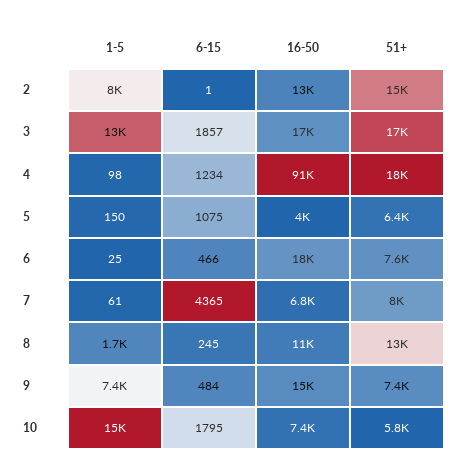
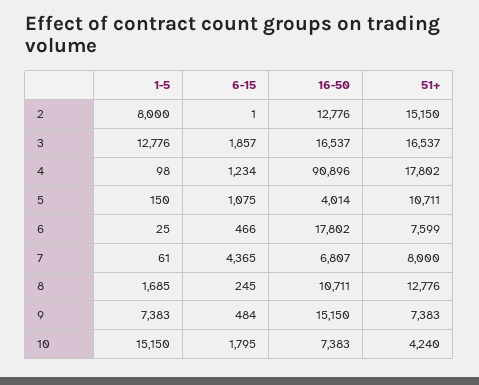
  {
    "1-5": {
      "2": 8000,
      "3": 12776,
      "4": 98,
      "5": 150,
      "6": 25,
      "7": 61,
      "8": 1685,
      "9": 7383,
      "10": 15150
    },
    "6-15": {
      "2": 1,
      "3": 1857,
      "4": 1234,
      "5": 1075,
      "6": 466,
      "7": 4365,
      "8": 245,
      "9": 484,
      "10": 1795
    },
    "16-50": {
      "2": 12776,
      "3": 16537,
      "4": 90896,
      "5": 4014,
      "6": 17802,
      "7": 6807,
      "8": 10711,
      "9": 15150,
      "10": 7383
    },
    "51+": {
      "2": 15150,
      "3": 16537,
      "4": 17802,
-     "5": 6400,
+     "5": 10711,
      "6": 7599,
      "7": 8000,
      "8": 12776,
      "9": 7383,
-     "10": 5800
+     "10": 4240
    }
  }

